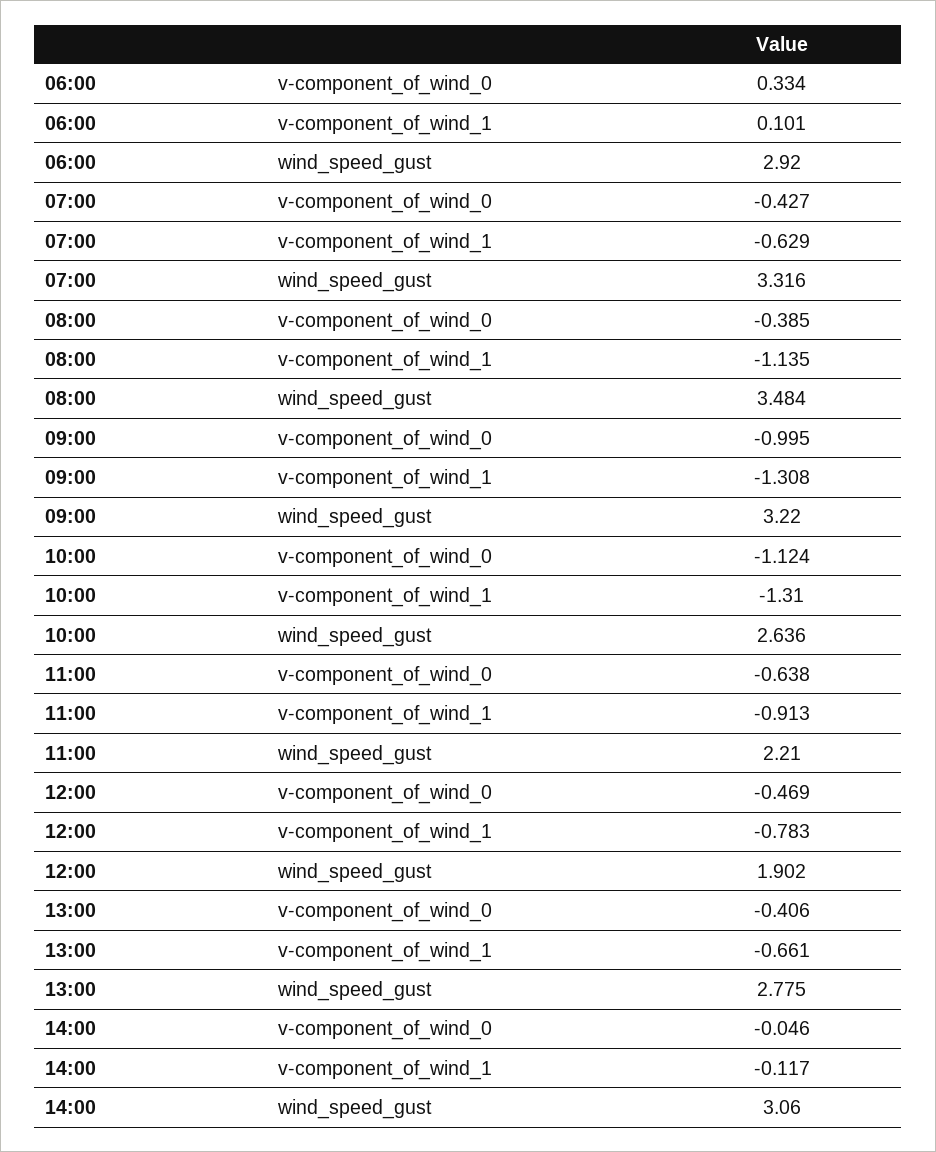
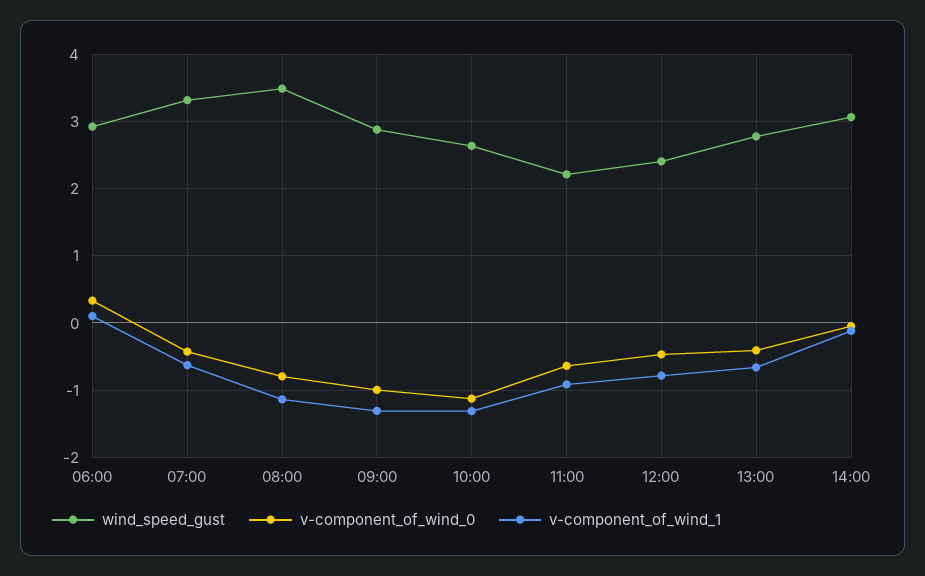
  {
    "v-component_of_wind_0": {
      "06:00": 0.334,
      "07:00": -0.427,
-     "08:00": -0.385,
+     "08:00": -0.8,
      "09:00": -0.995,
      "10:00": -1.124,
      "11:00": -0.638,
      "12:00": -0.469,
      "13:00": -0.406,
      "14:00": -0.046
    },
    "v-component_of_wind_1": {
      "06:00": 0.101,
      "07:00": -0.629,
      "08:00": -1.135,
      "09:00": -1.308,
      "10:00": -1.31,
      "11:00": -0.913,
      "12:00": -0.783,
      "13:00": -0.661,
      "14:00": -0.117
    },
    "wind_speed_gust": {
      "06:00": 2.92,
      "07:00": 3.316,
      "08:00": 3.484,
-     "09:00": 3.22,
+     "09:00": 2.9,
      "10:00": 2.636,
      "11:00": 2.21,
-     "12:00": 1.902,
+     "12:00": 2.4,
      "13:00": 2.775,
      "14:00": 3.06
    }
  }

